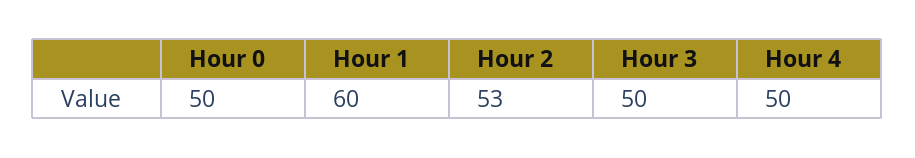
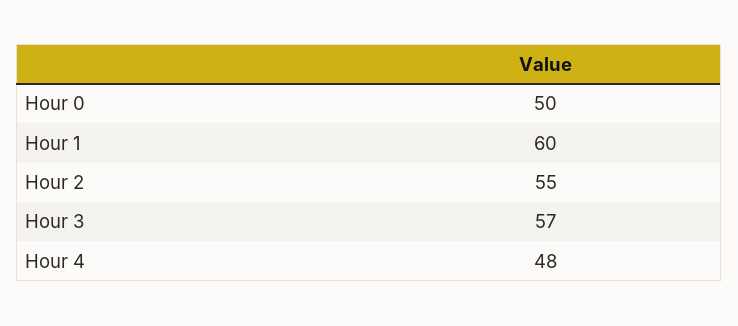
  {
    "Hour 0": 50,
    "Hour 1": 60,
-   "Hour 2": 53,
+   "Hour 2": 55,
-   "Hour 3": 50,
+   "Hour 3": 57,
-   "Hour 4": 50
+   "Hour 4": 48
  }

